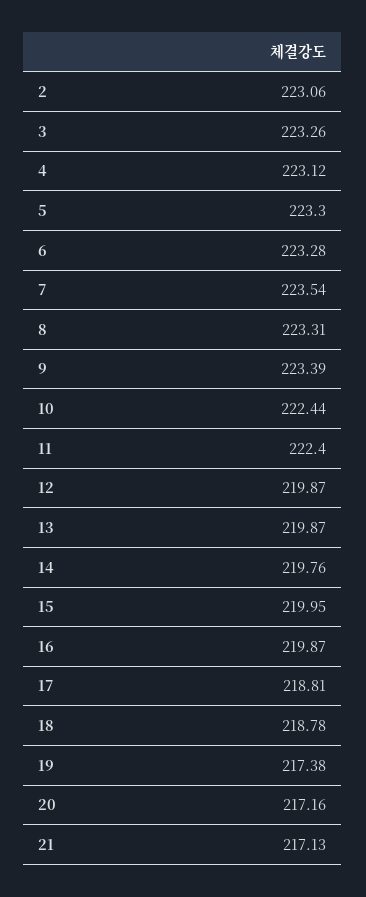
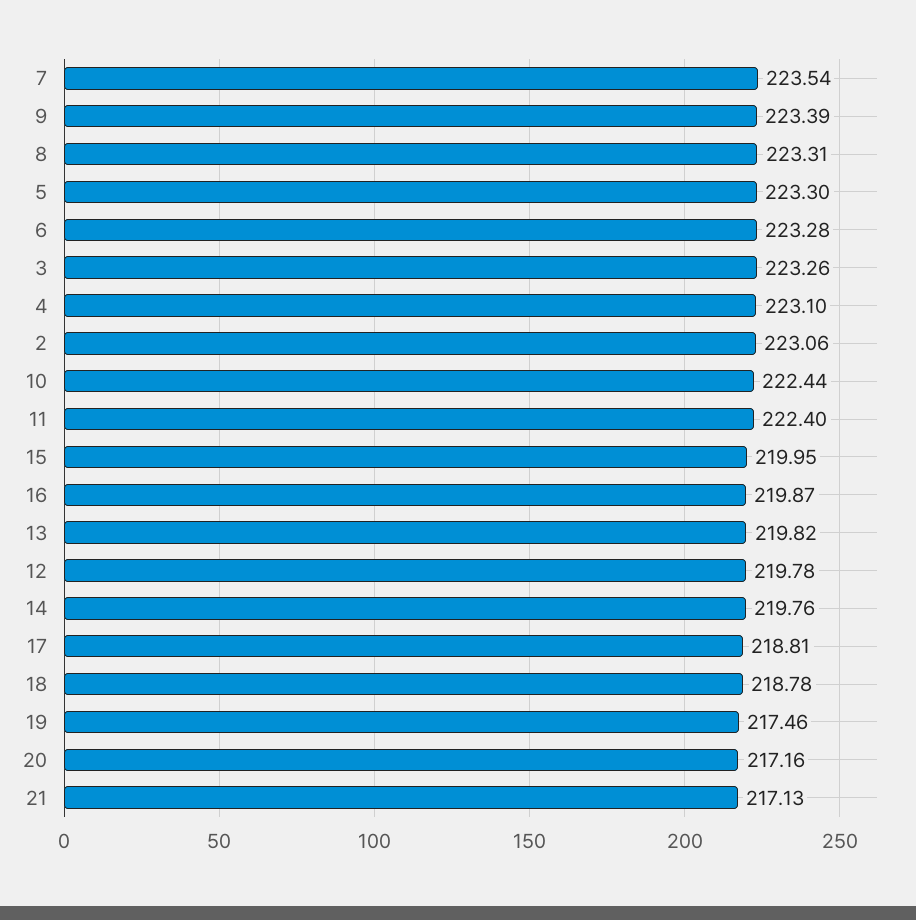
  {
    "2": 223.06,
    "3": 223.26,
-   "4": 223.12,
+   "4": 223.1,
    "5": 223.3,
    "6": 223.28,
    "7": 223.54,
    "8": 223.31,
    "9": 223.39,
    "10": 222.44,
    "11": 222.4,
-   "12": 219.87,
+   "12": 219.78,
-   "13": 219.87,
+   "13": 219.82,
    "14": 219.76,
    "15": 219.95,
    "16": 219.87,
    "17": 218.81,
    "18": 218.78,
-   "19": 217.38,
+   "19": 217.46,
    "20": 217.16,
    "21": 217.13
  }

